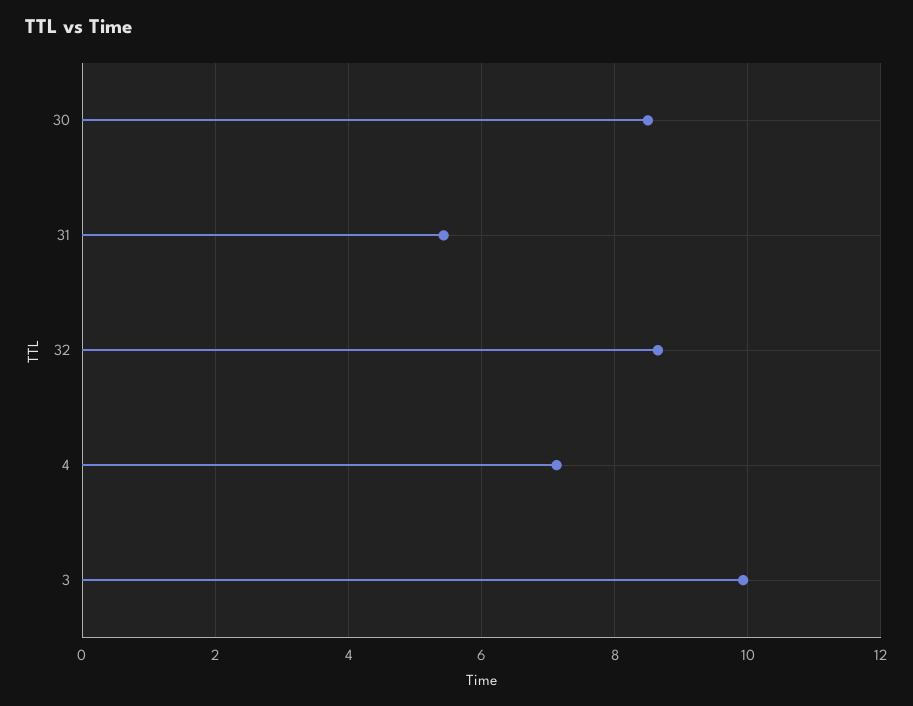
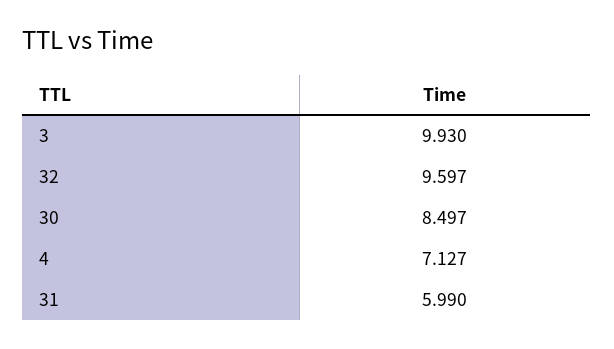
  {
    "30": 8.497,
-   "31": 5.4,
+   "31": 5.99,
-   "32": 8.6,
+   "32": 9.597,
    "4": 7.127,
    "3": 9.93
  }

